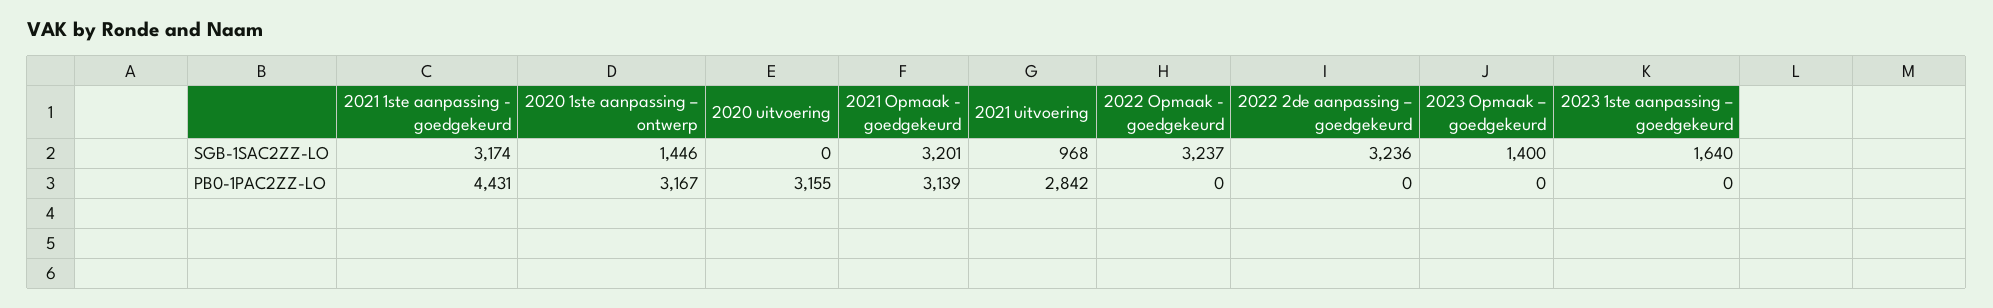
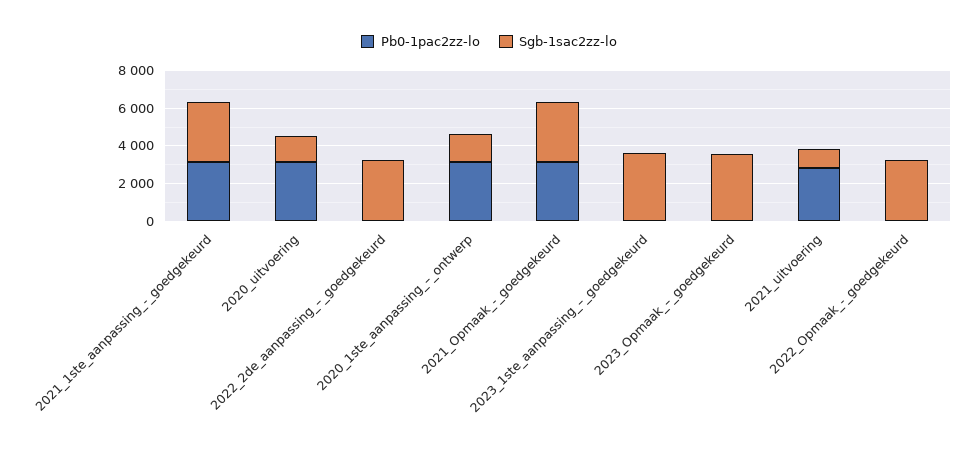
  {
    "SGB-1SAC2ZZ-LO": {
      "2021 1ste aanpassing - goedgekeurd": 3174,
      "2020 1ste aanpassing – ontwerp": 1446,
-     "2020 uitvoering": 0,
+     "2020 uitvoering": 1500,
      "2021 Opmaak - goedgekeurd": 3201,
      "2021 uitvoering": 968,
      "2022 Opmaak - goedgekeurd": 3237,
      "2022 2de aanpassing – goedgekeurd": 3236,
-     "2023 Opmaak – goedgekeurd": 1400,
+     "2023 Opmaak – goedgekeurd": 3500,
-     "2023 1ste aanpassing – goedgekeurd": 1640
+     "2023 1ste aanpassing – goedgekeurd": 3500
    },
    "PB0-1PAC2ZZ-LO": {
-     "2021 1ste aanpassing - goedgekeurd": 4431,
+     "2021 1ste aanpassing - goedgekeurd": 3000,
      "2020 1ste aanpassing – ontwerp": 3167,
      "2020 uitvoering": 3155,
      "2021 Opmaak - goedgekeurd": 3139,
      "2021 uitvoering": 2842,
      "2022 Opmaak - goedgekeurd": 0,
      "2022 2de aanpassing – goedgekeurd": 0,
      "2023 Opmaak – goedgekeurd": 0,
      "2023 1ste aanpassing – goedgekeurd": 0
    }
  }

